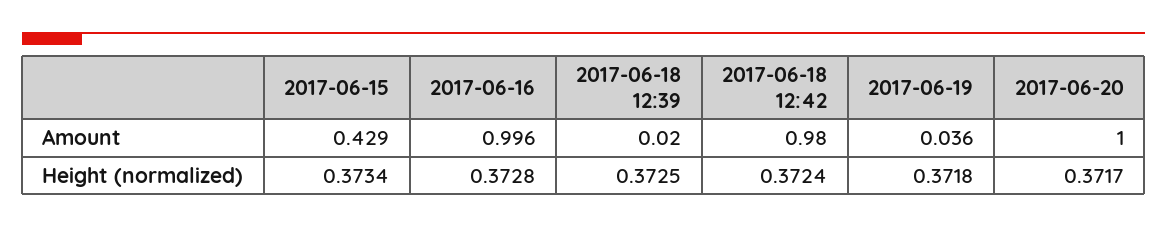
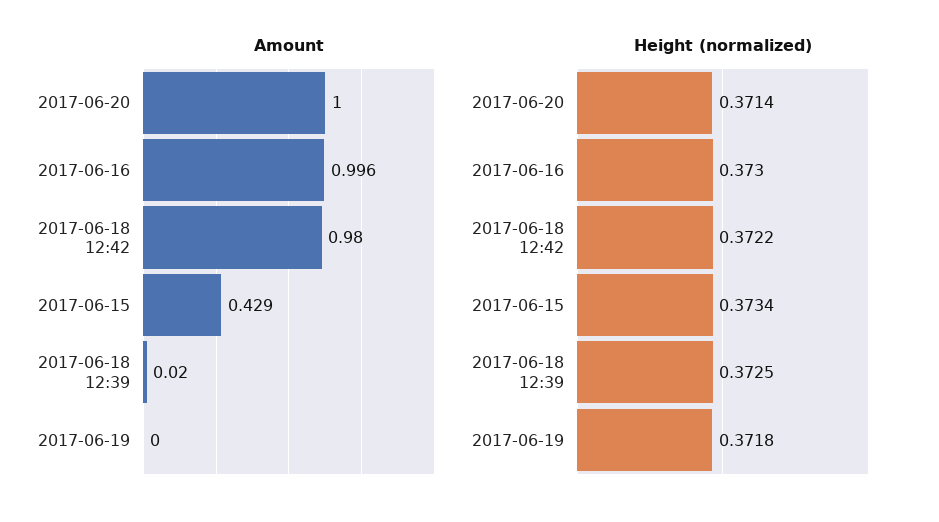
  {
    "Amount": {
      "2017-06-15": 0.429,
      "2017-06-16": 0.996,
      "2017-06-18 12:39": 0.02,
      "2017-06-18 12:42": 0.98,
-     "2017-06-19": 0.036,
+     "2017-06-19": 0,
      "2017-06-20": 1
    },
    "Height (normalized)": {
      "2017-06-15": 0.3734,
-     "2017-06-16": 0.3728,
+     "2017-06-16": 0.373,
      "2017-06-18 12:39": 0.3725,
-     "2017-06-18 12:42": 0.3724,
+     "2017-06-18 12:42": 0.3722,
      "2017-06-19": 0.3718,
-     "2017-06-20": 0.3717
+     "2017-06-20": 0.3714
    }
  }

